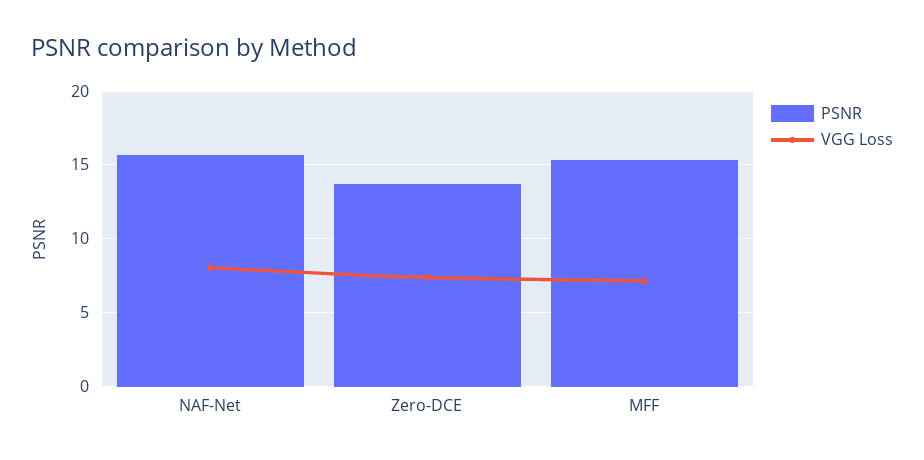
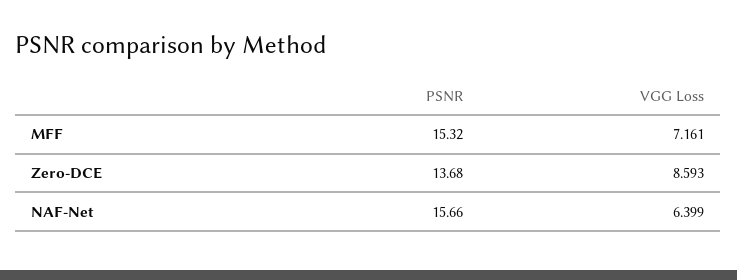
  {
    "PSNR": {
      "NAF-Net": 15.66,
      "Zero-DCE": 13.68,
      "MFF": 15.32
    },
    "VGG Loss": {
-     "NAF-Net": 8,
+     "NAF-Net": 6.399,
-     "Zero-DCE": 7.5,
+     "Zero-DCE": 8.593,
      "MFF": 7.161
    }
  }

